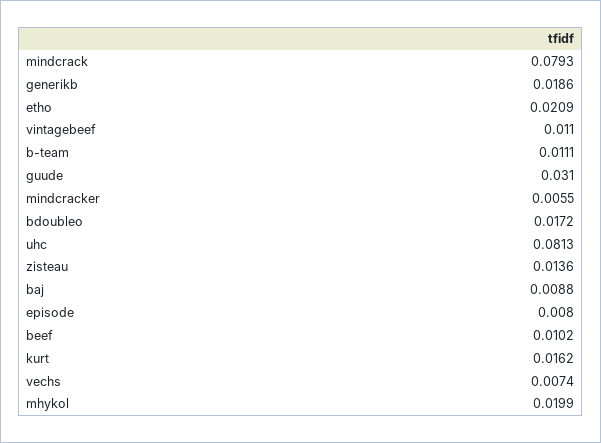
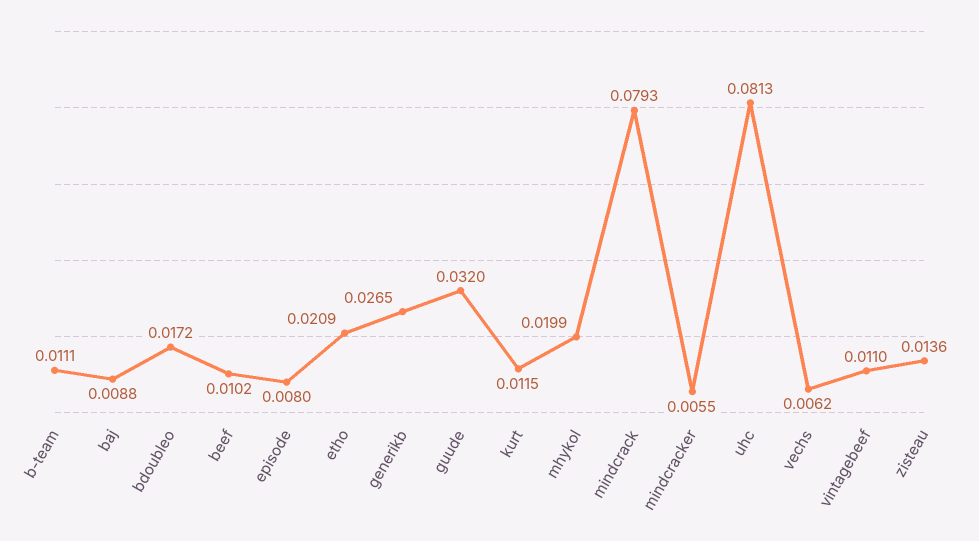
  {
    "mindcrack": 0.0793,
-   "generikb": 0.0186,
+   "generikb": 0.0265,
    "etho": 0.0209,
    "vintagebeef": 0.011,
    "b-team": 0.0111,
-   "guude": 0.031,
+   "guude": 0.032,
    "mindcracker": 0.0055,
    "bdoubleo": 0.0172,
    "uhc": 0.0813,
    "zisteau": 0.0136,
    "baj": 0.0088,
    "episode": 0.008,
    "beef": 0.0102,
-   "kurt": 0.0162,
+   "kurt": 0.0115,
-   "vechs": 0.0074,
+   "vechs": 0.0062,
    "mhykol": 0.0199
  }

